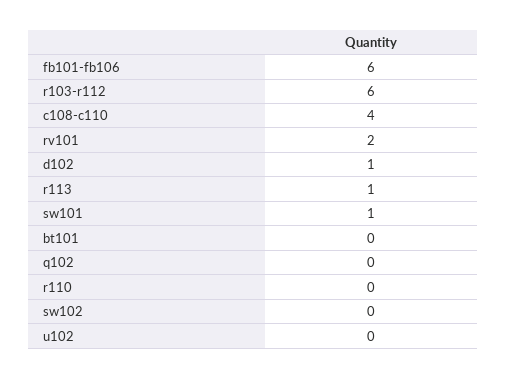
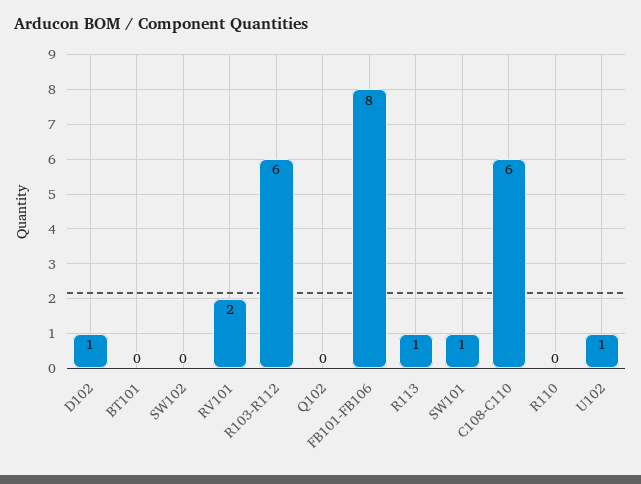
  {
-   "fb101-fb106": 6,
+   "fb101-fb106": 8,
    "r103-r112": 6,
-   "c108-c110": 4,
+   "c108-c110": 6,
    "rv101": 2,
    "d102": 1,
    "r113": 1,
    "sw101": 1,
    "bt101": 0,
    "q102": 0,
    "r110": 0,
    "sw102": 0,
-   "u102": 0
+   "u102": 1
  }

